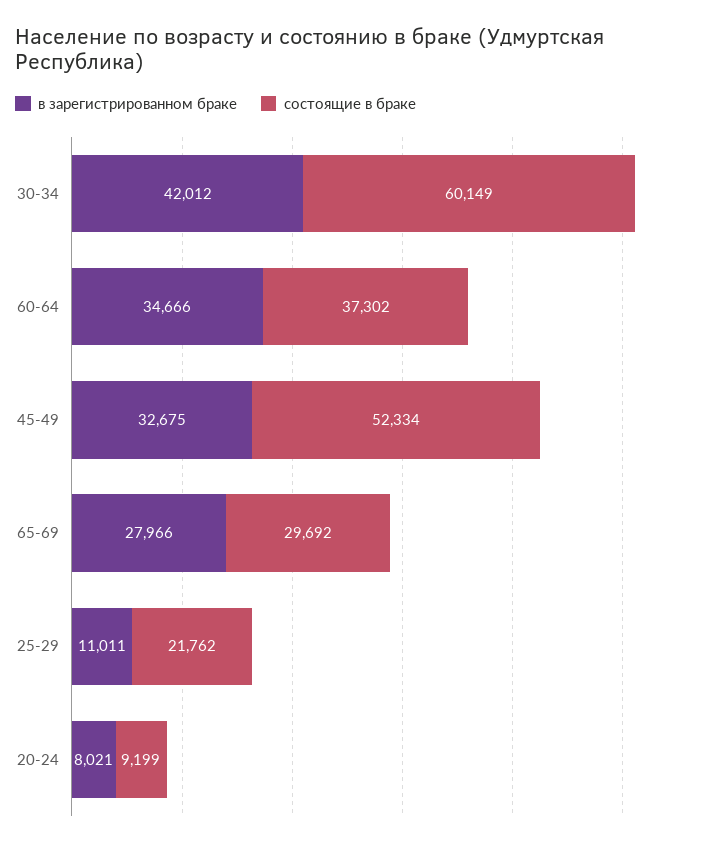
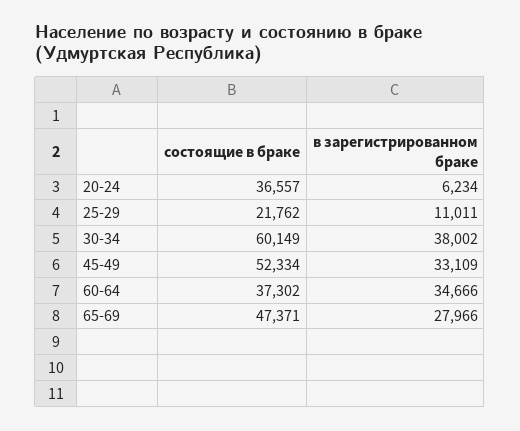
  {
    "в зарегистрированном браке": {
-     "30-34": 42012,
+     "30-34": 38002,
      "60-64": 34666,
-     "45-49": 32675,
+     "45-49": 33109,
      "65-69": 27966,
      "25-29": 11011,
-     "20-24": 8021
+     "20-24": 6234
    },
    "состоящие в браке": {
      "30-34": 60149,
      "60-64": 37302,
      "45-49": 52334,
-     "65-69": 29692,
+     "65-69": 47371,
      "25-29": 21762,
-     "20-24": 9199
+     "20-24": 36557
    }
  }

